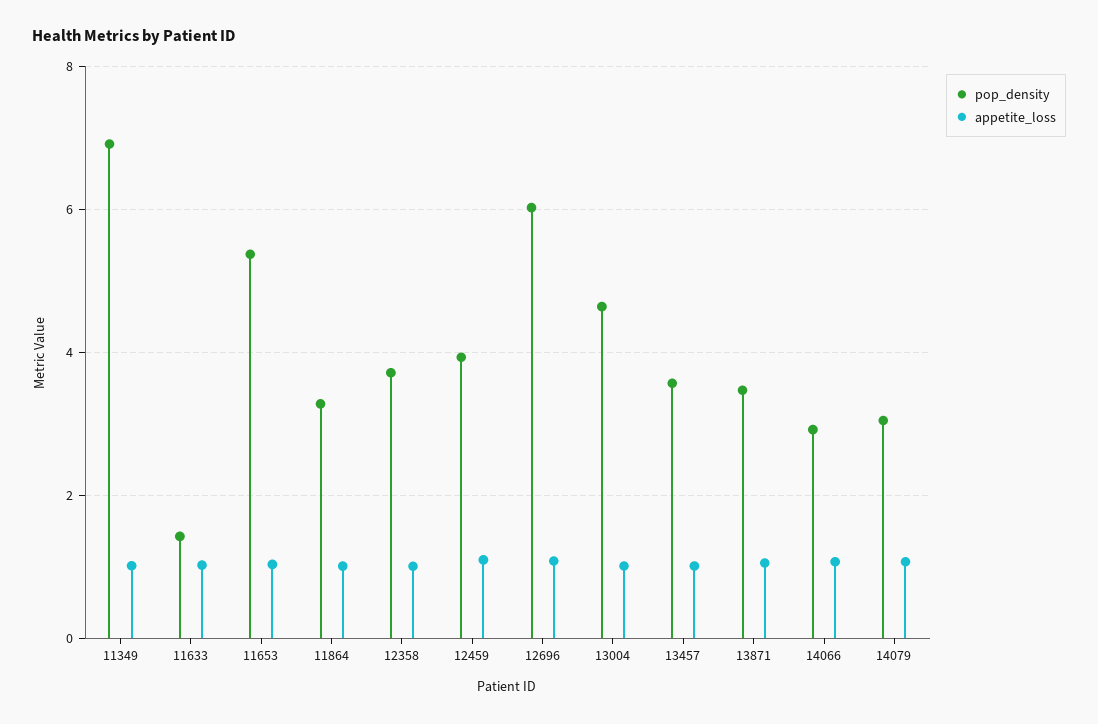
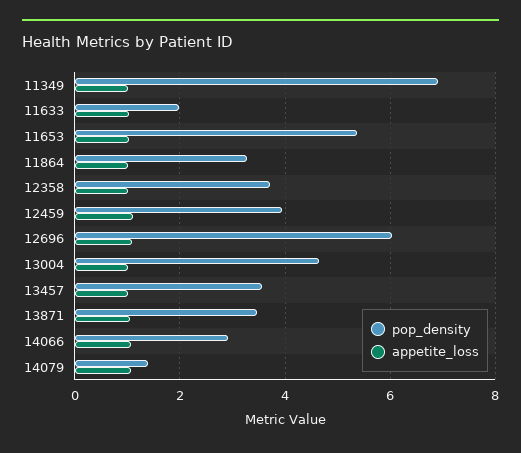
  {
    "pop_density": {
      "11349": 7,
-     "11633": 1.4,
+     "11633": 2,
      "11653": 5.4,
      "11864": 3.2,
      "12358": 3.8,
      "12459": 4,
      "12696": 6,
      "13004": 4.6,
      "13457": 3.6,
      "13871": 3.4,
      "14066": 3,
-     "14079": 3
+     "14079": 1.4
    },
    "appetite_loss": {
      "11349": 1,
      "11633": 1,
      "11653": 1,
      "11864": 1,
      "12358": 1,
      "12459": 1,
      "12696": 1,
      "13004": 1,
      "13457": 1,
      "13871": 1,
      "14066": 1,
      "14079": 1
    }
  }

